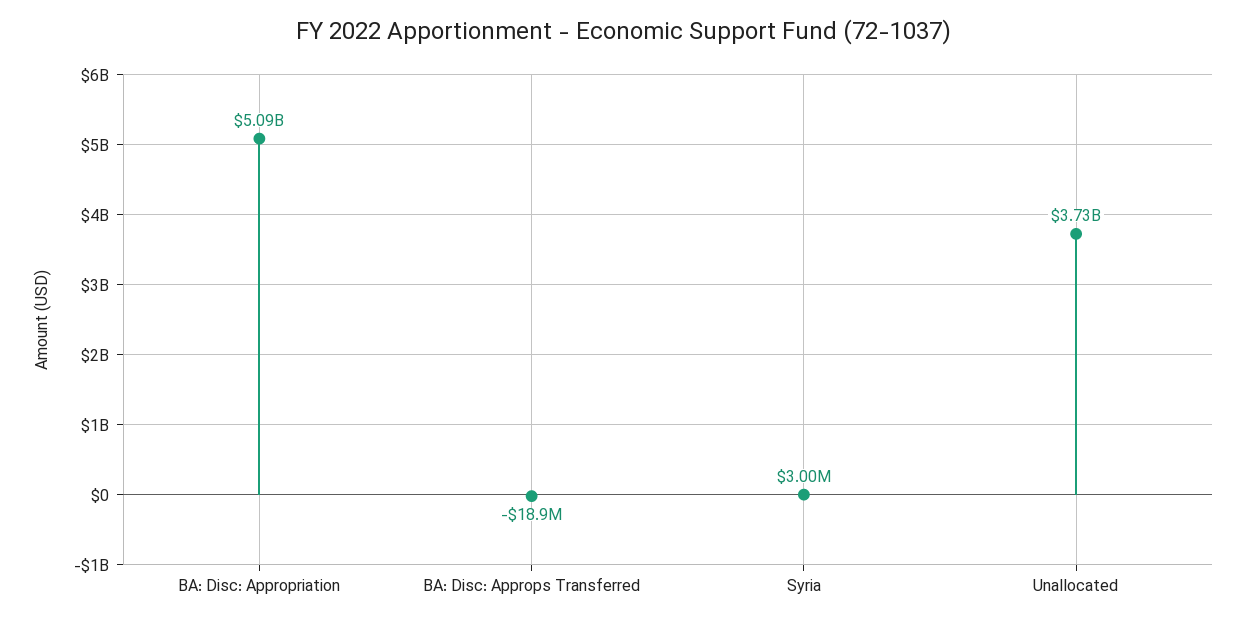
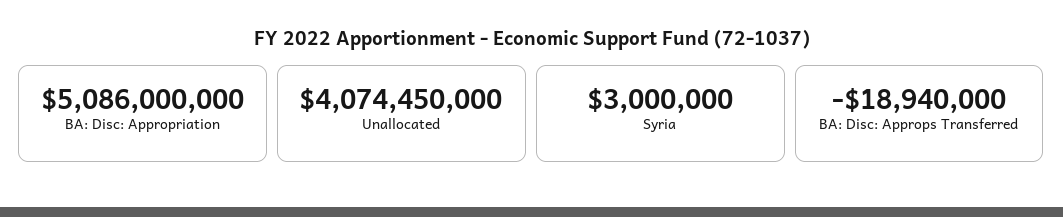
  {
    "BA: Disc: Appropriation": 5086000000,
    "BA: Disc: Approps Transferred": -18940000,
    "Syria": 3000000,
-   "Unallocated": 3730000000
+   "Unallocated": 4074450000
  }

